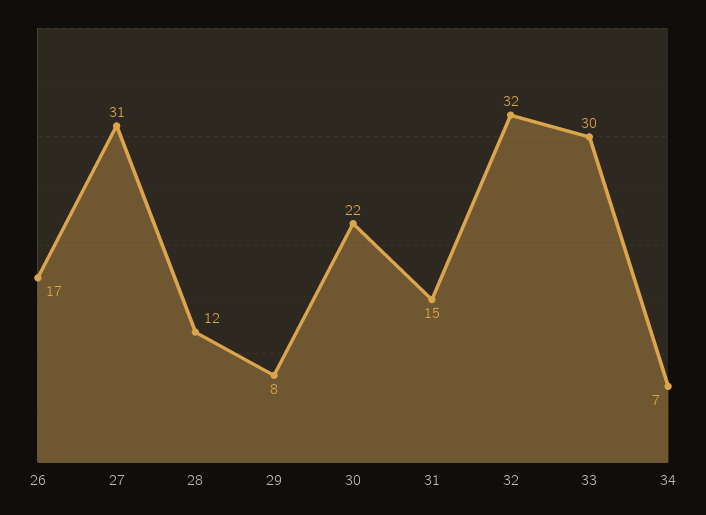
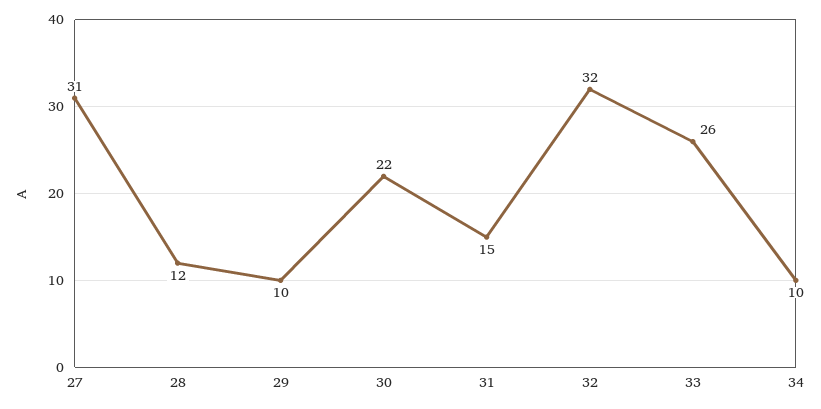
  {
-   "26": 17,
    "27": 31,
    "28": 12,
-   "29": 8,
+   "29": 10,
    "30": 22,
    "31": 15,
    "32": 32,
-   "33": 30,
+   "33": 26,
-   "34": 7
+   "34": 10
  }

